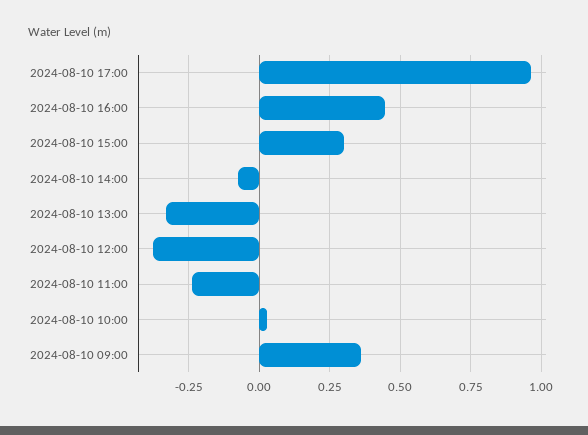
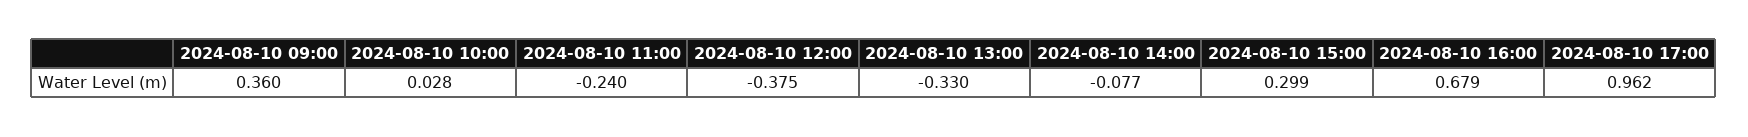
  {
    "2024-08-10 17:00": 0.962,
-   "2024-08-10 16:00": 0.45,
+   "2024-08-10 16:00": 0.679,
    "2024-08-10 15:00": 0.299,
    "2024-08-10 14:00": -0.077,
    "2024-08-10 13:00": -0.33,
    "2024-08-10 12:00": -0.375,
    "2024-08-10 11:00": -0.24,
    "2024-08-10 10:00": 0.028,
    "2024-08-10 09:00": 0.36
  }

